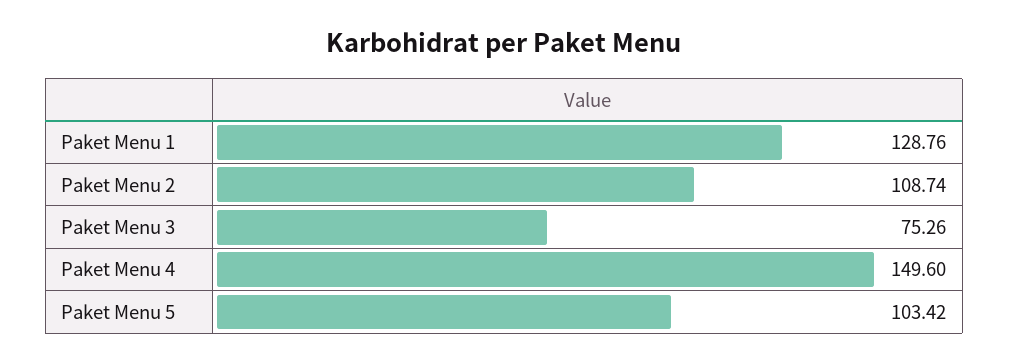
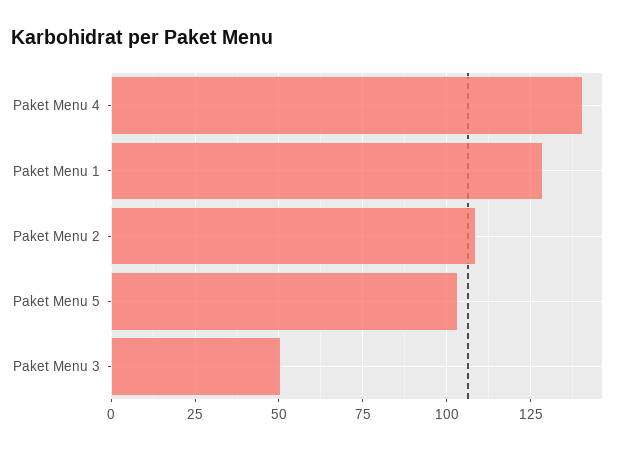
  {
    "Paket Menu 1": 128.76,
    "Paket Menu 2": 108.74,
-   "Paket Menu 3": 75.26,
+   "Paket Menu 3": 50,
-   "Paket Menu 4": 149.6,
+   "Paket Menu 4": 140,
    "Paket Menu 5": 103.42
  }

